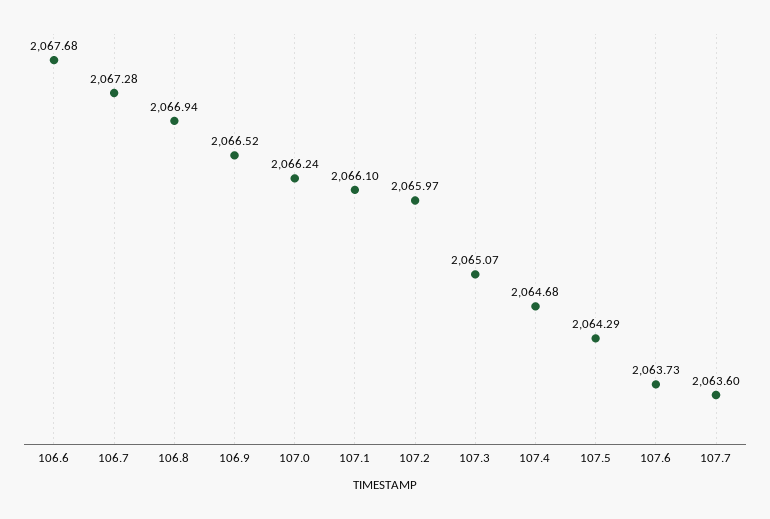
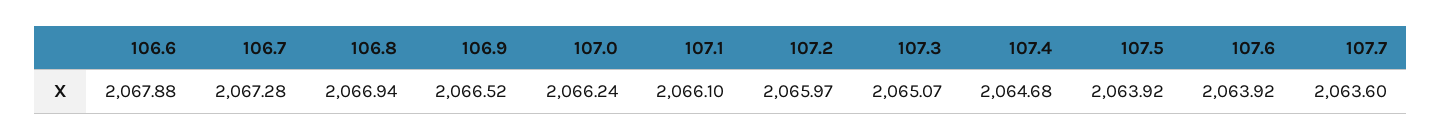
  {
-   "106.6": 2067.68,
+   "106.6": 2067.88,
    "106.7": 2067.28,
    "106.8": 2066.94,
    "106.9": 2066.52,
    "107.0": 2066.24,
    "107.1": 2066.1,
    "107.2": 2065.97,
    "107.3": 2065.07,
    "107.4": 2064.68,
-   "107.5": 2064.29,
+   "107.5": 2063.92,
-   "107.6": 2063.73,
+   "107.6": 2063.92,
    "107.7": 2063.6
  }

